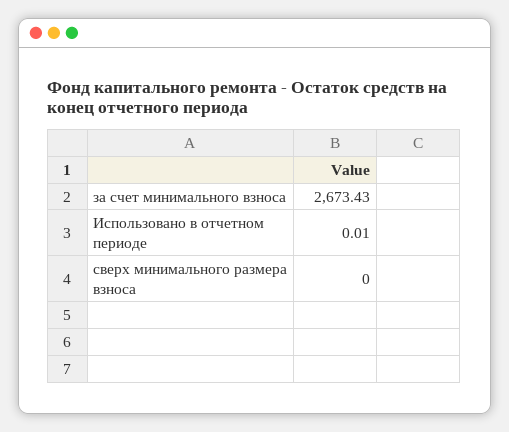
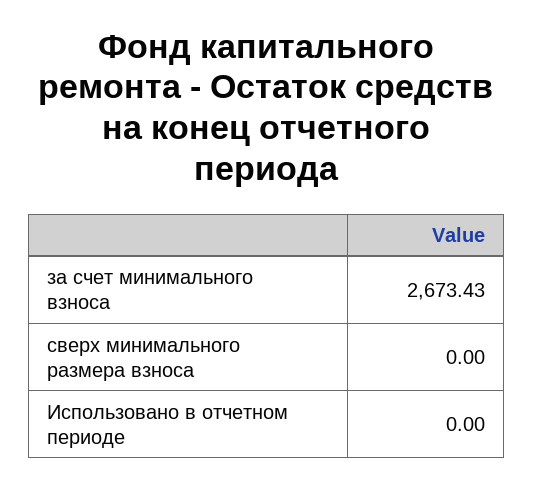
  {
    "за счет минимального взноса": 2673.43,
-   "Использовано в отчетном периоде": 0.01,
+   "Использовано в отчетном периоде": 0,
    "сверх минимального размера взноса": 0
  }

